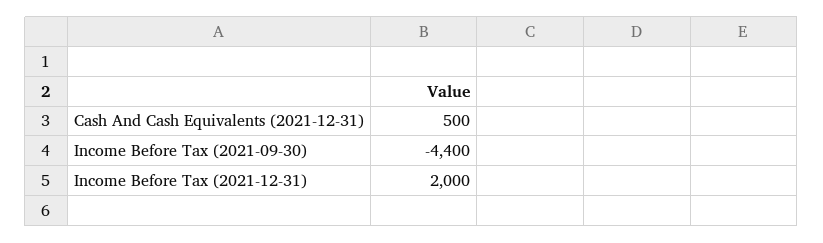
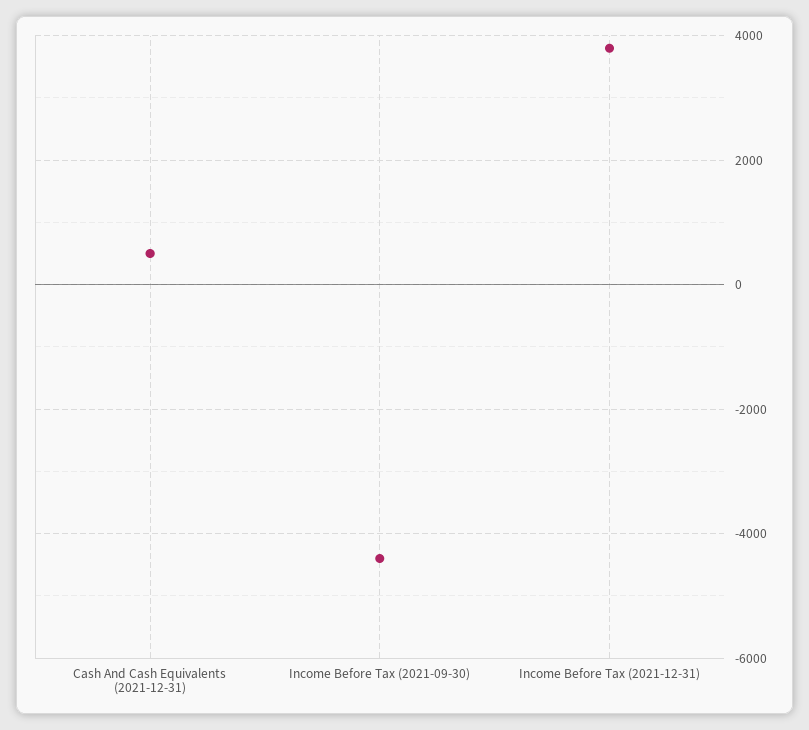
  {
    "Cash And Cash Equivalents (2021-12-31)": 500,
    "Income Before Tax (2021-09-30)": -4400,
-   "Income Before Tax (2021-12-31)": 2000
+   "Income Before Tax (2021-12-31)": 3800
  }

